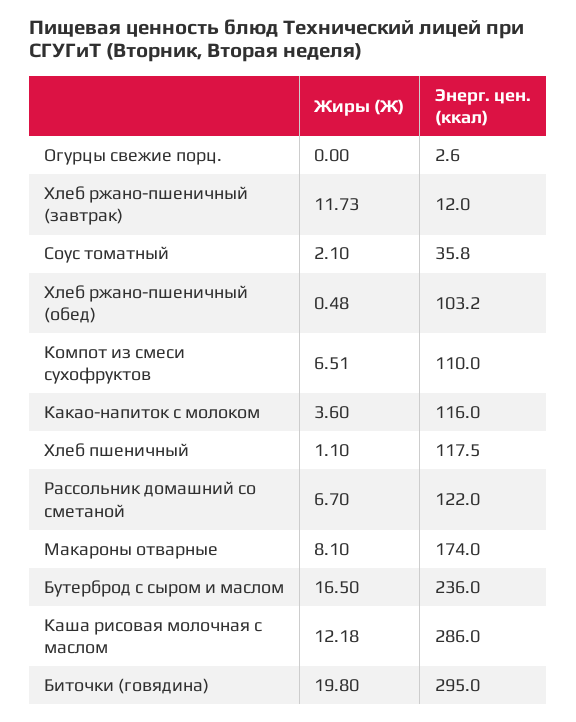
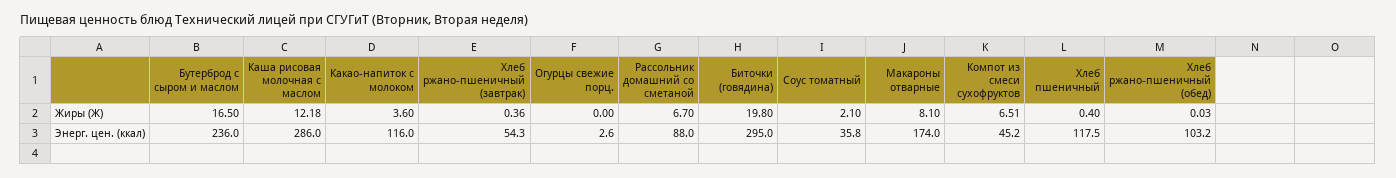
  {
    "Жиры (Ж)": {
      "Огурцы свежие порц.": 0,
-     "Хлеб ржано-пшеничный (завтрак)": 11.73,
+     "Хлеб ржано-пшеничный (завтрак)": 0.36,
      "Соус томатный": 2.1,
-     "Хлеб ржано-пшеничный (обед)": 0.48,
+     "Хлеб ржано-пшеничный (обед)": 0.03,
      "Компот из смеси сухофруктов": 6.51,
      "Какао-напиток с молоком": 3.6,
-     "Хлеб пшеничный": 1.1,
+     "Хлеб пшеничный": 0.4,
      "Рассольник домашний со сметаной": 6.7,
      "Макароны отварные": 8.1,
      "Бутерброд с сыром и маслом": 16.5,
      "Каша рисовая молочная с маслом": 12.18,
      "Биточки (говядина)": 19.8
    },
    "Энерг. цен. (ккал)": {
      "Огурцы свежие порц.": 2.6,
-     "Хлеб ржано-пшеничный (завтрак)": 12,
+     "Хлеб ржано-пшеничный (завтрак)": 54.3,
      "Соус томатный": 35.8,
      "Хлеб ржано-пшеничный (обед)": 103.2,
-     "Компот из смеси сухофруктов": 110,
+     "Компот из смеси сухофруктов": 45.2,
      "Какао-напиток с молоком": 116,
      "Хлеб пшеничный": 117.5,
-     "Рассольник домашний со сметаной": 122,
+     "Рассольник домашний со сметаной": 88,
      "Макароны отварные": 174,
      "Бутерброд с сыром и маслом": 236,
      "Каша рисовая молочная с маслом": 286,
      "Биточки (говядина)": 295
    }
  }

